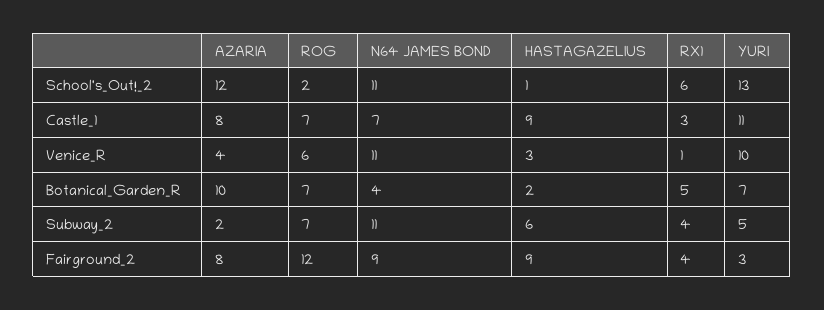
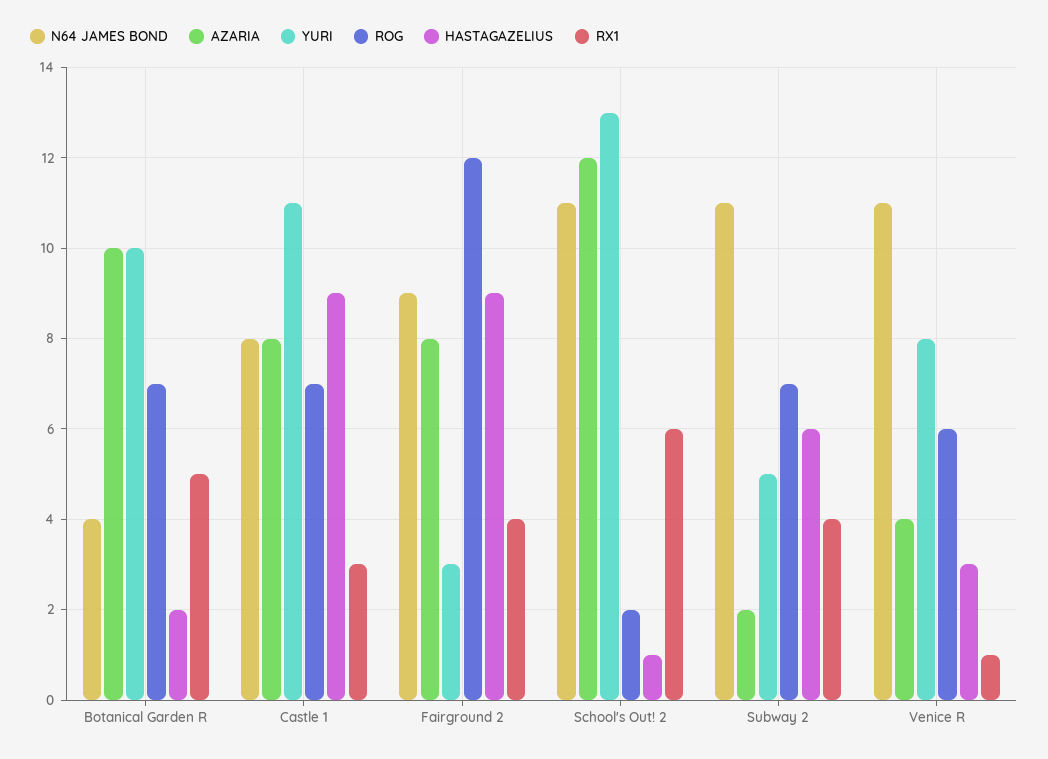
  {
    "AZARIA": {
      "School's_Out!_2": 12,
      "Castle_1": 8,
      "Venice_R": 4,
      "Botanical_Garden_R": 10,
      "Subway_2": 2,
      "Fairground_2": 8
    },
    "ROG": {
      "School's_Out!_2": 2,
      "Castle_1": 7,
      "Venice_R": 6,
      "Botanical_Garden_R": 7,
      "Subway_2": 7,
      "Fairground_2": 12
    },
    "N64 JAMES BOND": {
      "School's_Out!_2": 11,
-     "Castle_1": 7,
+     "Castle_1": 8,
      "Venice_R": 11,
      "Botanical_Garden_R": 4,
      "Subway_2": 11,
      "Fairground_2": 9
    },
    "HASTAGAZELIUS": {
      "School's_Out!_2": 1,
      "Castle_1": 9,
      "Venice_R": 3,
      "Botanical_Garden_R": 2,
      "Subway_2": 6,
      "Fairground_2": 9
    },
    "RX1": {
      "School's_Out!_2": 6,
      "Castle_1": 3,
      "Venice_R": 1,
      "Botanical_Garden_R": 5,
      "Subway_2": 4,
      "Fairground_2": 4
    },
    "YURI": {
      "School's_Out!_2": 13,
      "Castle_1": 11,
-     "Venice_R": 10,
+     "Venice_R": 8,
-     "Botanical_Garden_R": 7,
+     "Botanical_Garden_R": 10,
      "Subway_2": 5,
      "Fairground_2": 3
    }
  }

